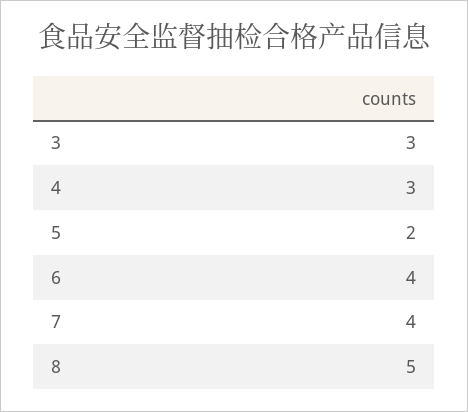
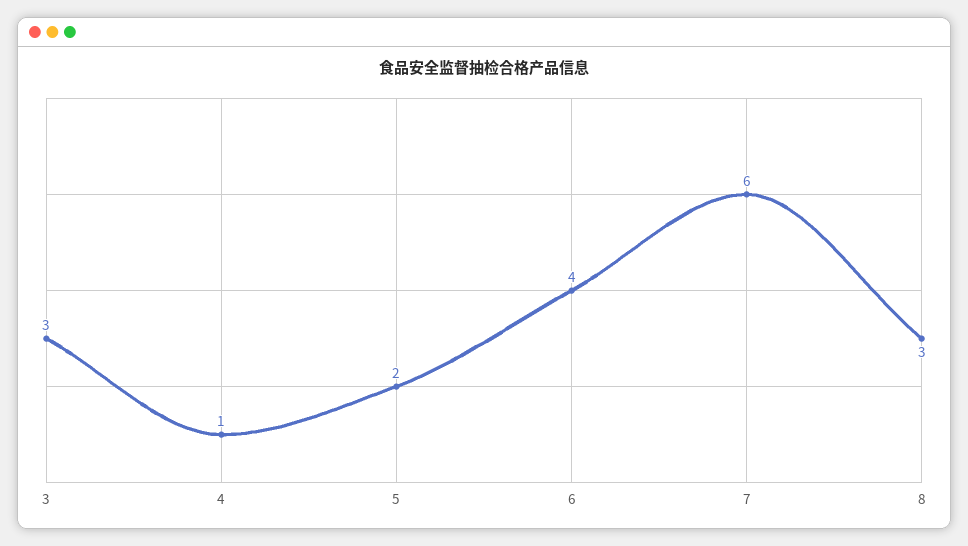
  {
    "3": 3,
-   "4": 3,
+   "4": 1,
    "5": 2,
    "6": 4,
-   "7": 4,
+   "7": 6,
-   "8": 5
+   "8": 3
  }

